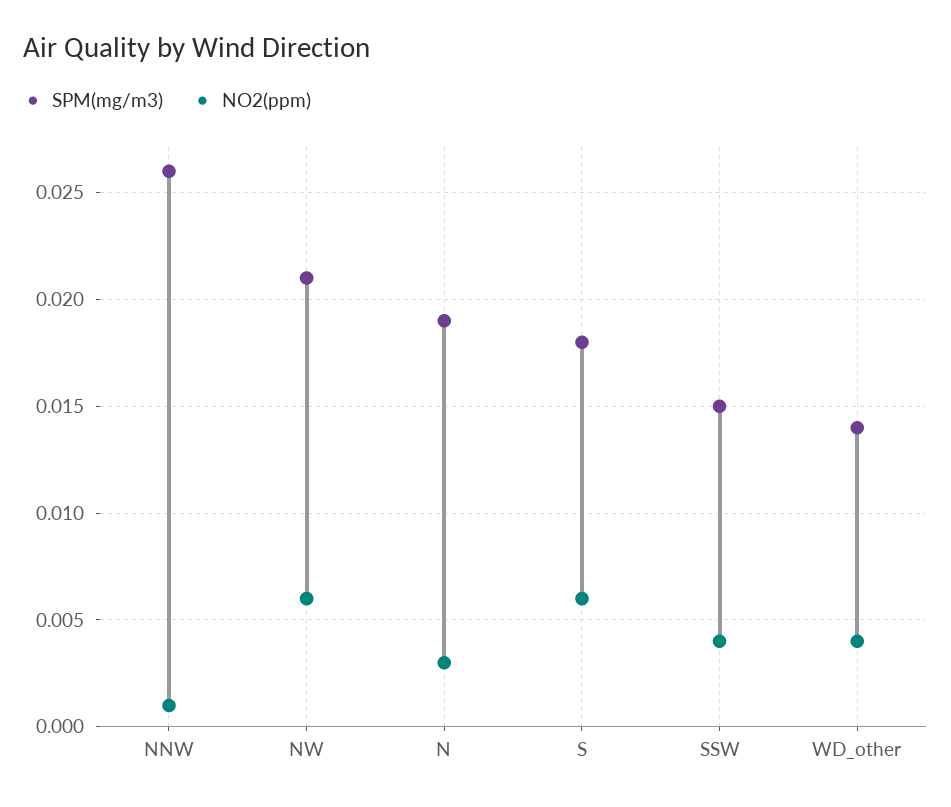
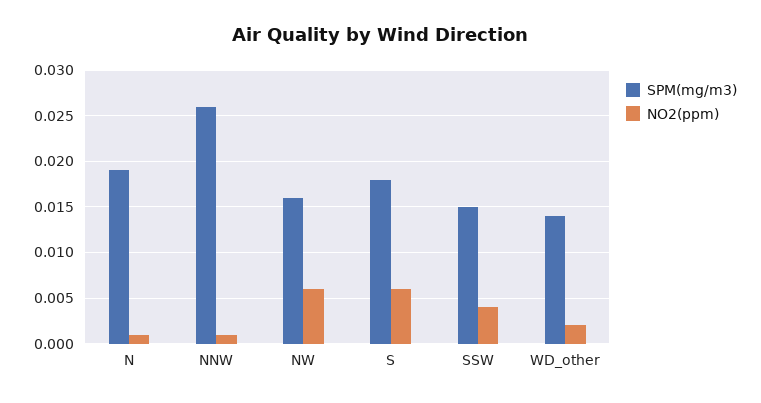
  {
    "SPM(mg/m3)": {
      "NNW": 0.026,
-     "NW": 0.021,
+     "NW": 0.016,
      "N": 0.019,
      "S": 0.018,
      "SSW": 0.015,
      "WD_other": 0.014
    },
    "NO2(ppm)": {
      "NNW": 0.001,
      "NW": 0.006,
-     "N": 0.003,
+     "N": 0.001,
      "S": 0.006,
      "SSW": 0.004,
-     "WD_other": 0.004
+     "WD_other": 0.002
    }
  }

